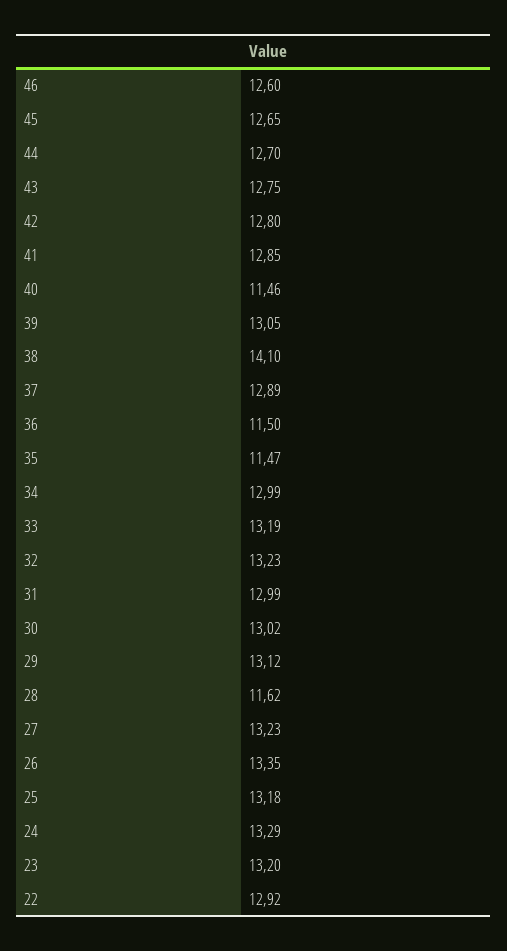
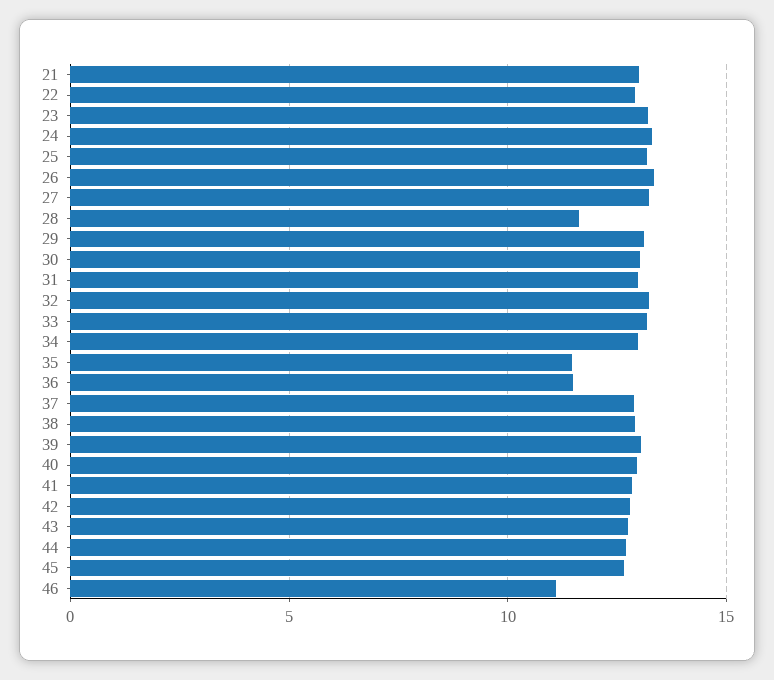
  {
-   "46": 12.6,
+   "46": 11,
    "45": 12.65,
    "44": 12.7,
    "43": 12.75,
    "42": 12.8,
    "41": 12.85,
-   "40": 11.46,
+   "40": 13,
    "39": 13.05,
-   "38": 14.1,
+   "38": 13,
    "37": 12.89,
    "36": 11.5,
    "35": 11.47,
    "34": 12.99,
    "33": 13.19,
    "32": 13.23,
    "31": 12.99,
    "30": 13.02,
    "29": 13.12,
    "28": 11.62,
    "27": 13.23,
    "26": 13.35,
    "25": 13.18,
    "24": 13.29,
    "23": 13.2,
-   "22": 12.92
+   "22": 12.92,
+   "21": 13
  }

